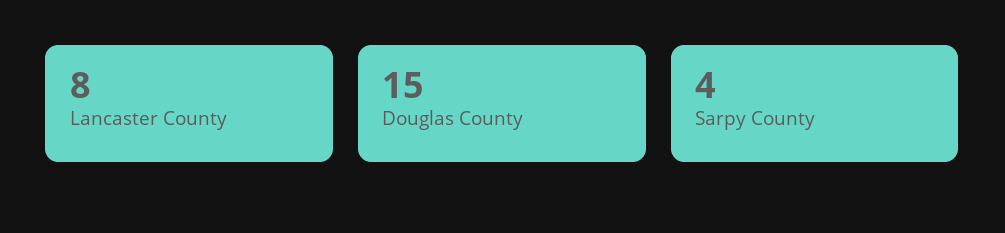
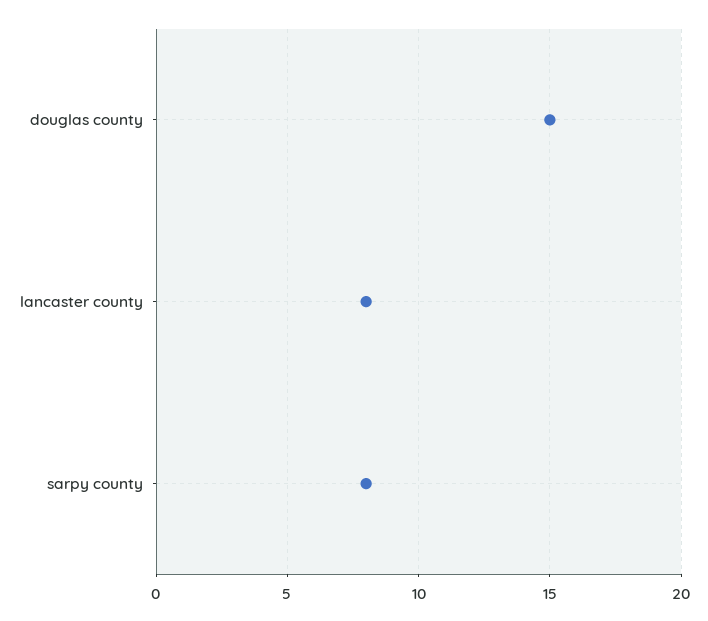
  {
    "Lancaster County": 8,
    "Douglas County": 15,
-   "Sarpy County": 4
+   "Sarpy County": 8
  }

